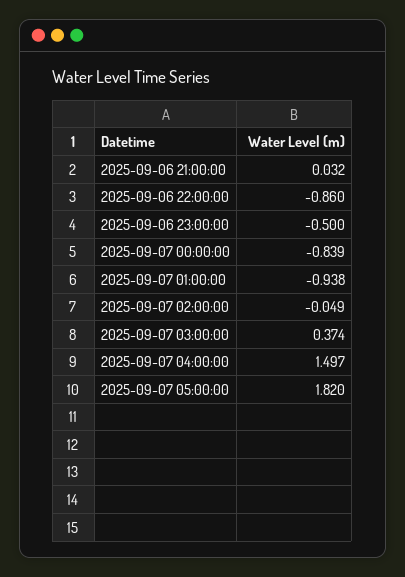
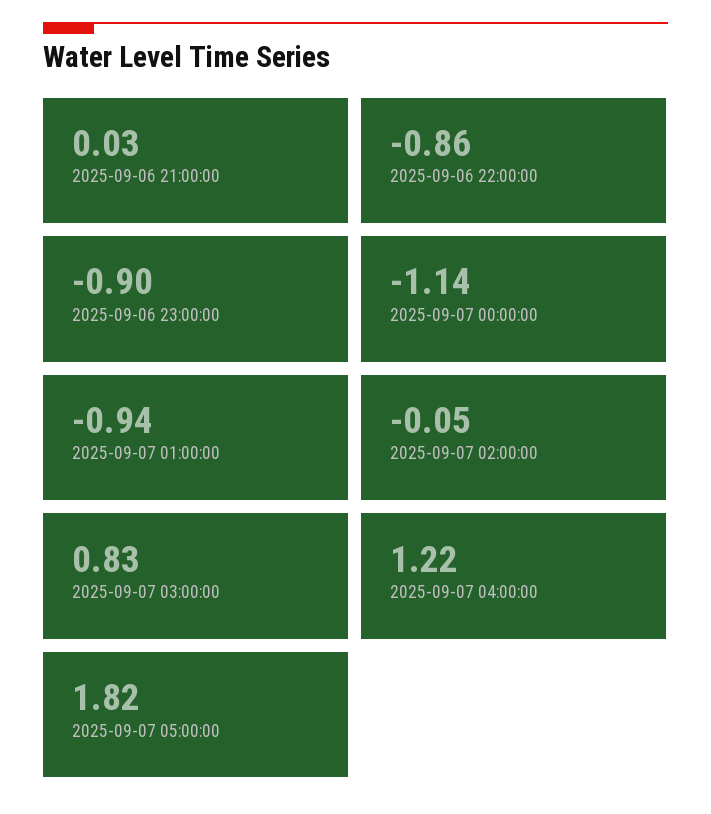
  {
    "2025-09-06 21:00:00": 0.032,
    "2025-09-06 22:00:00": -0.86,
-   "2025-09-06 23:00:00": -0.5,
+   "2025-09-06 23:00:00": -0.9,
-   "2025-09-07 00:00:00": -0.839,
+   "2025-09-07 00:00:00": -1.14,
    "2025-09-07 01:00:00": -0.938,
    "2025-09-07 02:00:00": -0.049,
-   "2025-09-07 03:00:00": 0.374,
+   "2025-09-07 03:00:00": 0.83,
-   "2025-09-07 04:00:00": 1.497,
+   "2025-09-07 04:00:00": 1.22,
    "2025-09-07 05:00:00": 1.82
  }

